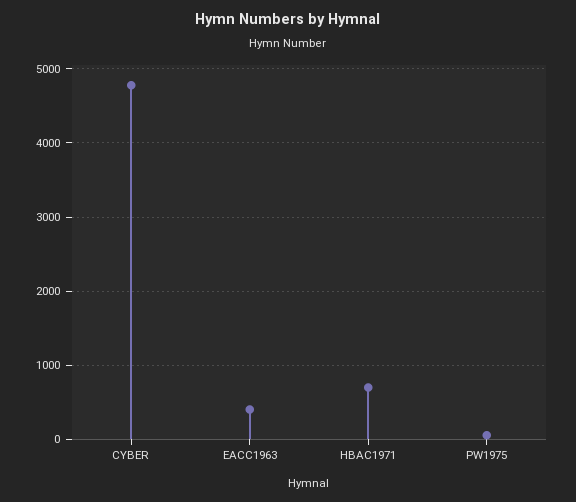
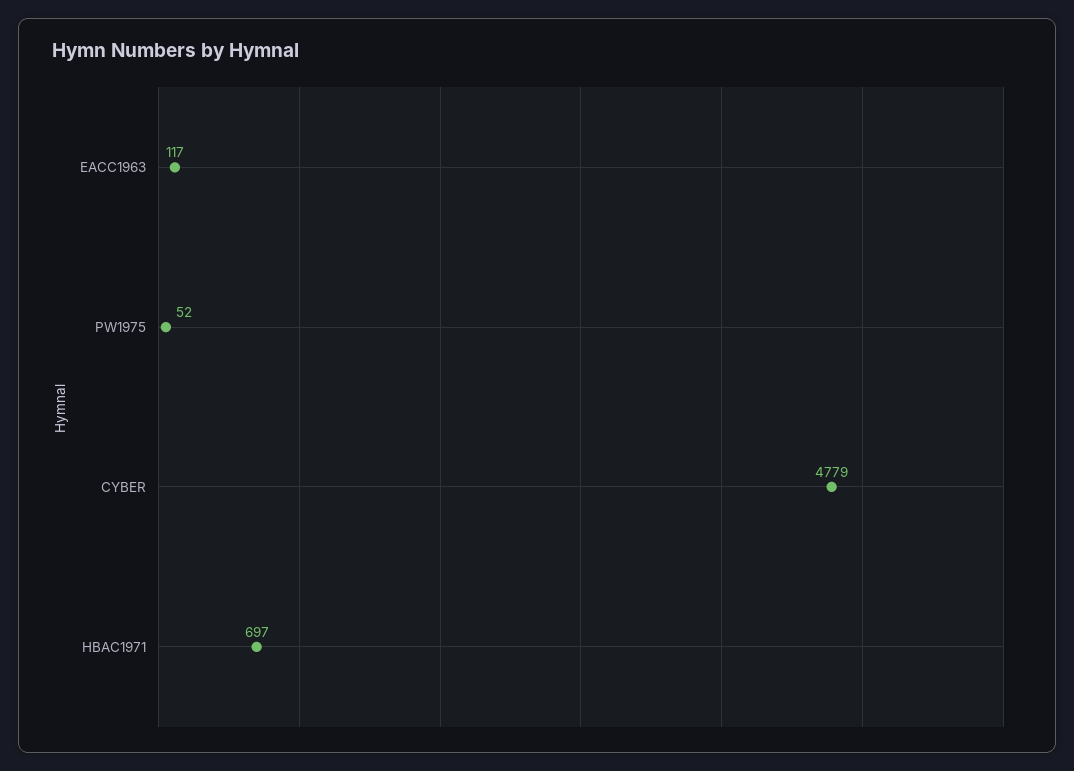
  {
    "CYBER": 4779,
-   "EACC1963": 400,
+   "EACC1963": 117,
    "HBAC1971": 697,
    "PW1975": 52
  }

